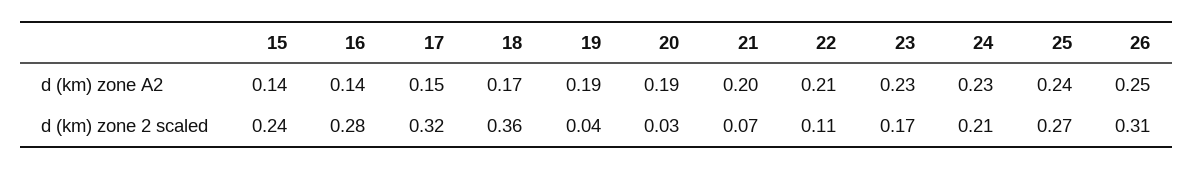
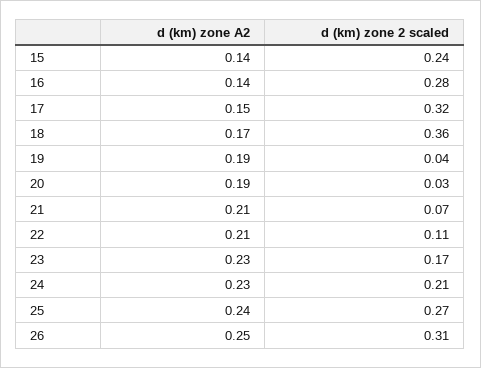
  {
    "15": {
      "d (km) zone A2": 0.14,
      "d (km) zone 2 scaled": 0.24
    },
    "16": {
      "d (km) zone A2": 0.14,
      "d (km) zone 2 scaled": 0.28
    },
    "17": {
      "d (km) zone A2": 0.15,
      "d (km) zone 2 scaled": 0.32
    },
    "18": {
      "d (km) zone A2": 0.17,
      "d (km) zone 2 scaled": 0.36
    },
    "19": {
      "d (km) zone A2": 0.19,
      "d (km) zone 2 scaled": 0.04
    },
    "20": {
      "d (km) zone A2": 0.19,
      "d (km) zone 2 scaled": 0.03
    },
    "21": {
-     "d (km) zone A2": 0.2,
+     "d (km) zone A2": 0.21,
      "d (km) zone 2 scaled": 0.07
    },
    "22": {
      "d (km) zone A2": 0.21,
      "d (km) zone 2 scaled": 0.11
    },
    "23": {
      "d (km) zone A2": 0.23,
      "d (km) zone 2 scaled": 0.17
    },
    "24": {
      "d (km) zone A2": 0.23,
      "d (km) zone 2 scaled": 0.21
    },
    "25": {
      "d (km) zone A2": 0.24,
      "d (km) zone 2 scaled": 0.27
    },
    "26": {
      "d (km) zone A2": 0.25,
      "d (km) zone 2 scaled": 0.31
    }
  }

